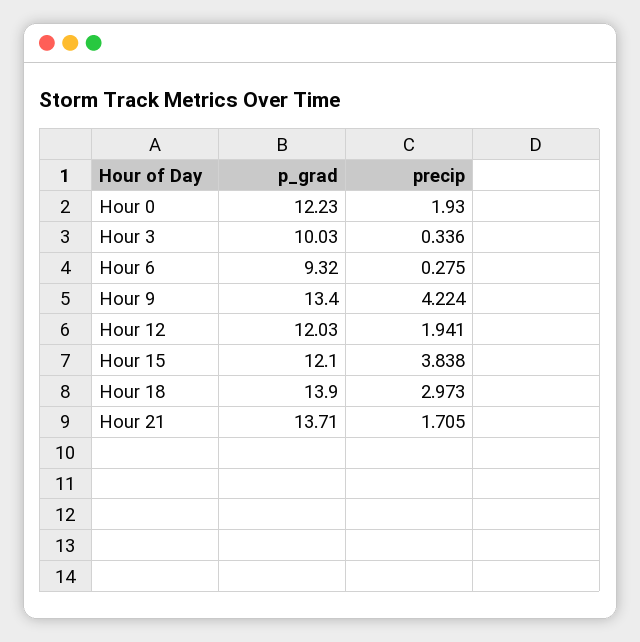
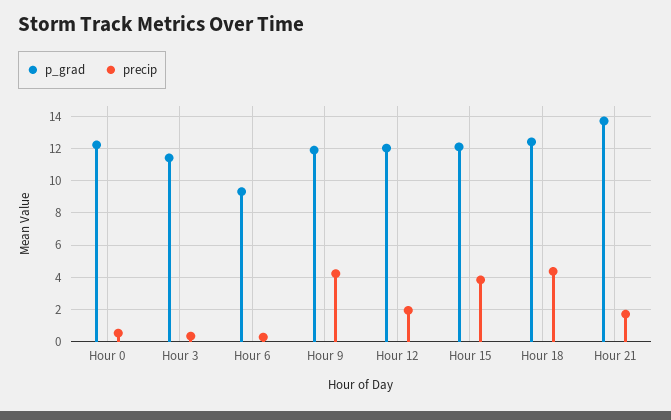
  {
    "p_grad": {
      "Hour 0": 12.23,
-     "Hour 3": 10.03,
+     "Hour 3": 11.5,
      "Hour 6": 9.32,
-     "Hour 9": 13.4,
+     "Hour 9": 12,
      "Hour 12": 12.03,
      "Hour 15": 12.1,
-     "Hour 18": 13.9,
+     "Hour 18": 12.5,
      "Hour 21": 13.71
    },
    "precip": {
-     "Hour 0": 1.93,
+     "Hour 0": 0.5,
      "Hour 3": 0.336,
      "Hour 6": 0.275,
      "Hour 9": 4.224,
      "Hour 12": 1.941,
      "Hour 15": 3.838,
-     "Hour 18": 2.973,
+     "Hour 18": 4.5,
      "Hour 21": 1.705
    }
  }

